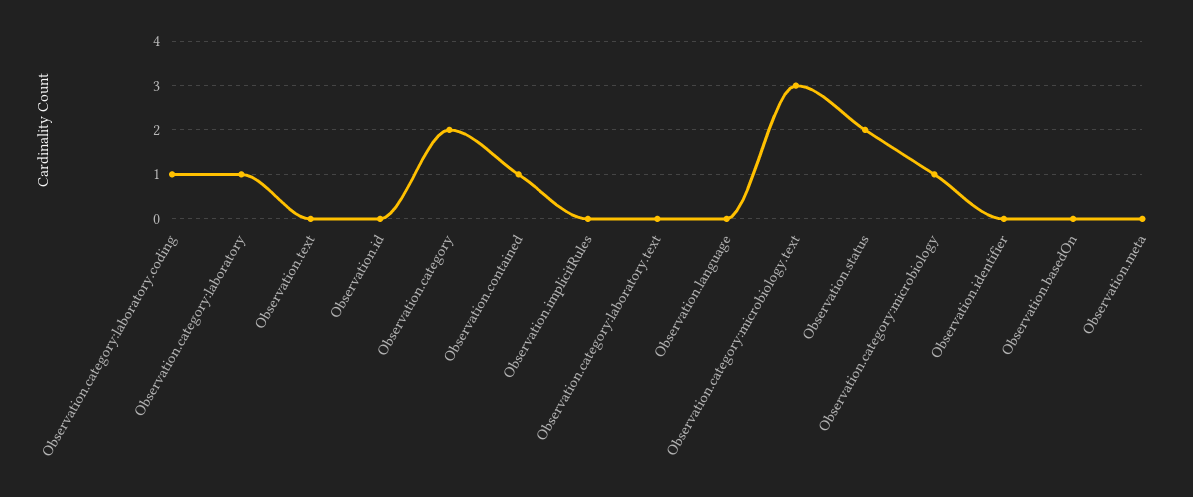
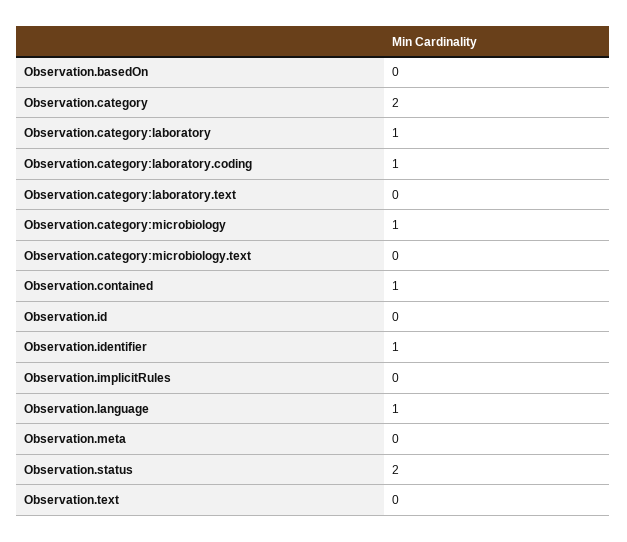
  {
    "Observation.category:laboratory.coding": 1,
    "Observation.category:laboratory": 1,
    "Observation.text": 0,
    "Observation.id": 0,
    "Observation.category": 2,
    "Observation.contained": 1,
    "Observation.implicitRules": 0,
    "Observation.category:laboratory.text": 0,
-   "Observation.language": 0,
+   "Observation.language": 1,
-   "Observation.category:microbiology.text": 3,
+   "Observation.category:microbiology.text": 0,
    "Observation.status": 2,
    "Observation.category:microbiology": 1,
-   "Observation.identifier": 0,
+   "Observation.identifier": 1,
    "Observation.basedOn": 0,
    "Observation.meta": 0
  }

